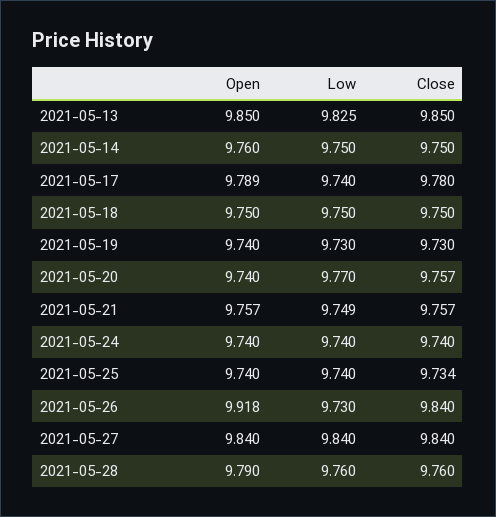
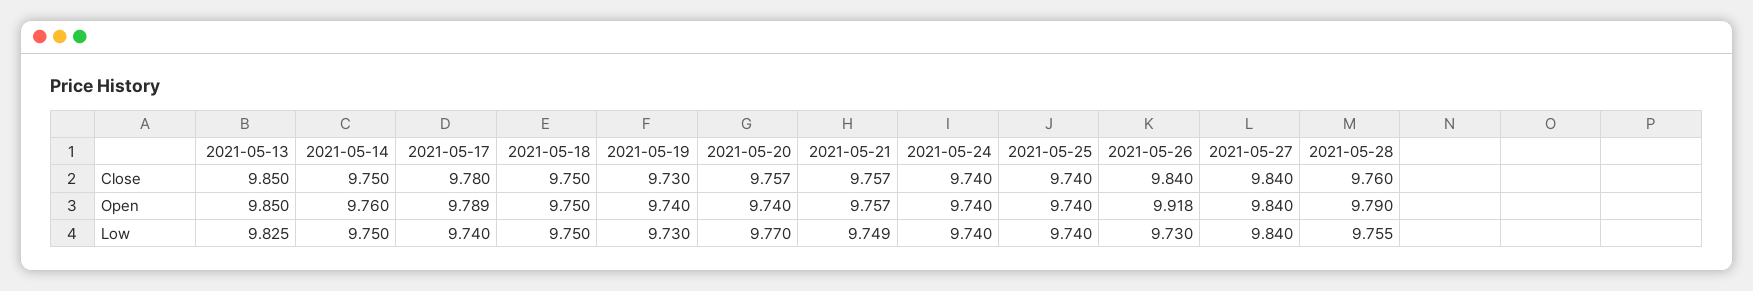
  {
    "Open": {
      "2021-05-13": 9.85,
      "2021-05-14": 9.76,
      "2021-05-17": 9.789,
      "2021-05-18": 9.75,
      "2021-05-19": 9.74,
      "2021-05-20": 9.74,
      "2021-05-21": 9.757,
      "2021-05-24": 9.74,
      "2021-05-25": 9.74,
      "2021-05-26": 9.918,
      "2021-05-27": 9.84,
      "2021-05-28": 9.79
    },
    "Low": {
      "2021-05-13": 9.825,
      "2021-05-14": 9.75,
      "2021-05-17": 9.74,
      "2021-05-18": 9.75,
      "2021-05-19": 9.73,
      "2021-05-20": 9.77,
      "2021-05-21": 9.749,
      "2021-05-24": 9.74,
      "2021-05-25": 9.74,
      "2021-05-26": 9.73,
      "2021-05-27": 9.84,
-     "2021-05-28": 9.76
+     "2021-05-28": 9.755
    },
    "Close": {
      "2021-05-13": 9.85,
      "2021-05-14": 9.75,
      "2021-05-17": 9.78,
      "2021-05-18": 9.75,
      "2021-05-19": 9.73,
      "2021-05-20": 9.757,
      "2021-05-21": 9.757,
      "2021-05-24": 9.74,
-     "2021-05-25": 9.734,
+     "2021-05-25": 9.74,
      "2021-05-26": 9.84,
      "2021-05-27": 9.84,
      "2021-05-28": 9.76
    }
  }

